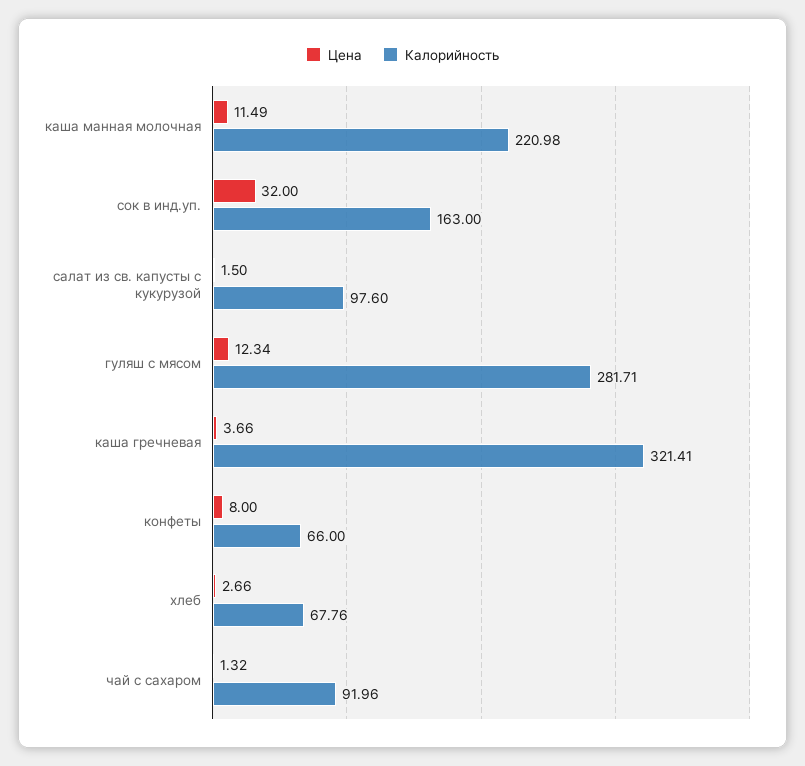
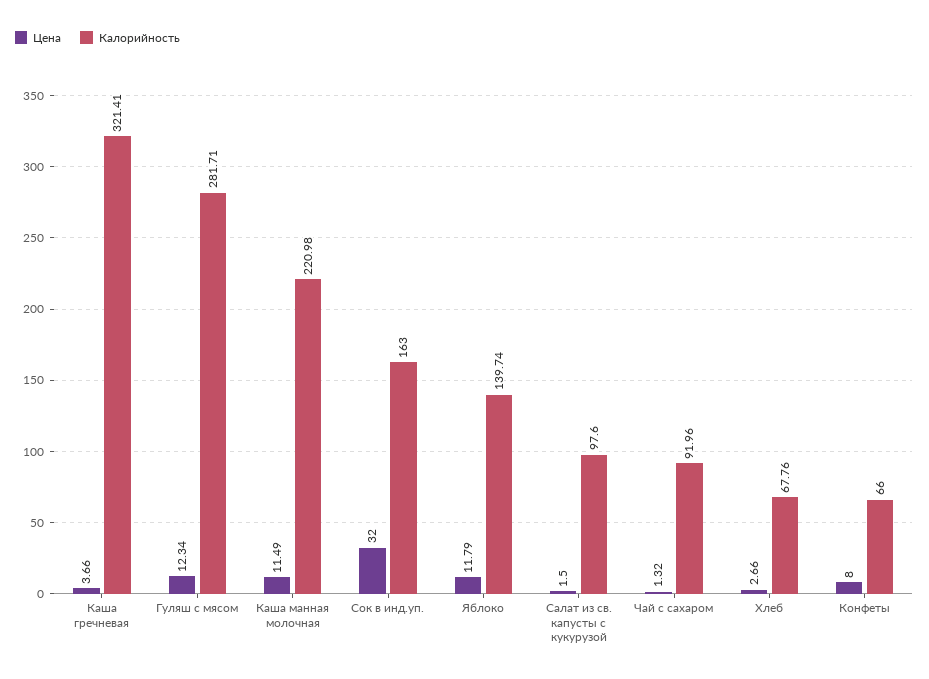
  {
    "Цена": {
      "каша манная молочная": 11.49,
      "сок в инд.уп.": 32,
      "салат из св. капусты с кукурузой": 1.5,
      "гуляш с мясом": 12.34,
      "каша гречневая": 3.66,
      "конфеты": 8,
      "хлеб": 2.66,
-     "чай с сахаром": 1.32
+     "чай с сахаром": 1.32,
+     "Яблоко": 11.79
    },
    "Калорийность": {
      "каша манная молочная": 220.98,
      "сок в инд.уп.": 163,
      "салат из св. капусты с кукурузой": 97.6,
      "гуляш с мясом": 281.71,
      "каша гречневая": 321.41,
      "конфеты": 66,
      "хлеб": 67.76,
-     "чай с сахаром": 91.96
+     "чай с сахаром": 91.96,
+     "Яблоко": 139.74
    }
  }

